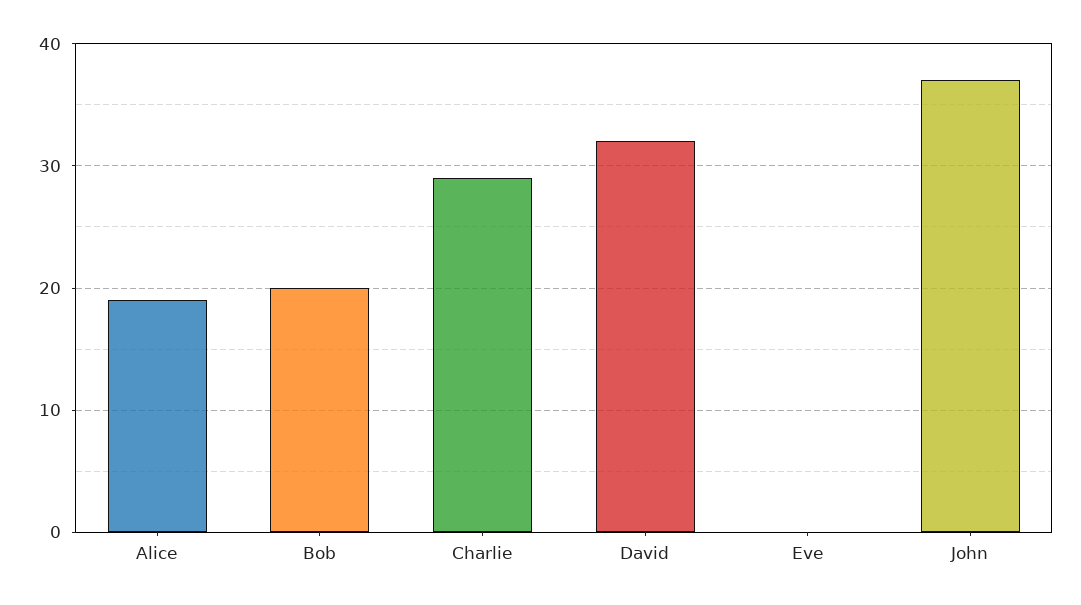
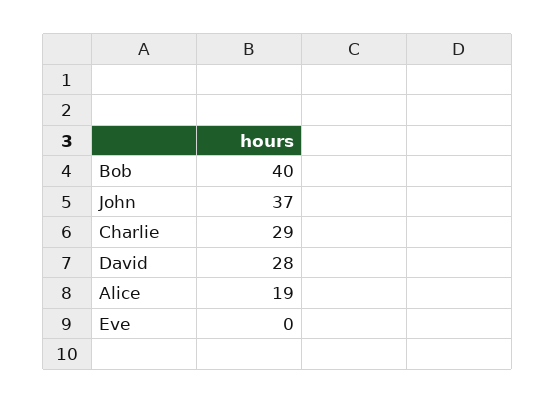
  {
    "Alice": 19,
-   "Bob": 20,
+   "Bob": 40,
    "Charlie": 29,
-   "David": 32,
+   "David": 28,
    "Eve": 0,
    "John": 37
  }

